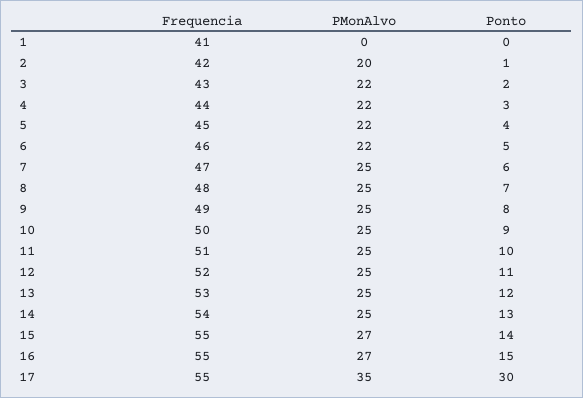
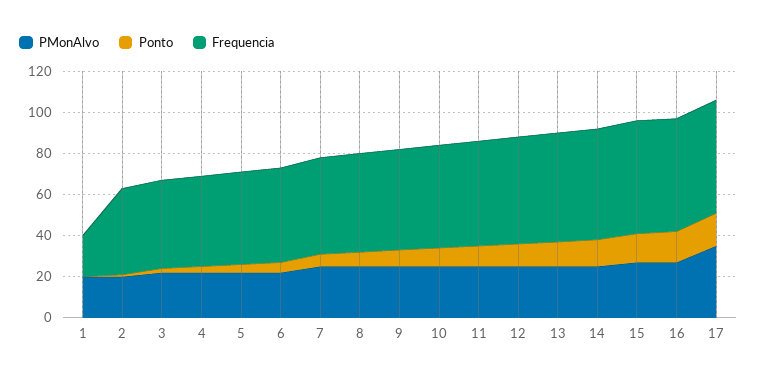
  {
    "Frequencia": {
-     "1": 41,
+     "1": 20,
      "2": 42,
      "3": 43,
      "4": 44,
      "5": 45,
      "6": 46,
      "7": 47,
      "8": 48,
      "9": 49,
      "10": 50,
      "11": 51,
      "12": 52,
      "13": 53,
      "14": 54,
      "15": 55,
      "16": 55,
      "17": 55
    },
    "PMonAlvo": {
-     "1": 0,
+     "1": 20,
      "2": 20,
      "3": 22,
      "4": 22,
      "5": 22,
      "6": 22,
      "7": 25,
      "8": 25,
      "9": 25,
      "10": 25,
      "11": 25,
      "12": 25,
      "13": 25,
      "14": 25,
      "15": 27,
      "16": 27,
      "17": 35
    },
    "Ponto": {
      "1": 0,
      "2": 1,
      "3": 2,
      "4": 3,
      "5": 4,
      "6": 5,
      "7": 6,
      "8": 7,
      "9": 8,
      "10": 9,
      "11": 10,
      "12": 11,
      "13": 12,
      "14": 13,
      "15": 14,
      "16": 15,
-     "17": 30
+     "17": 15
    }
  }

